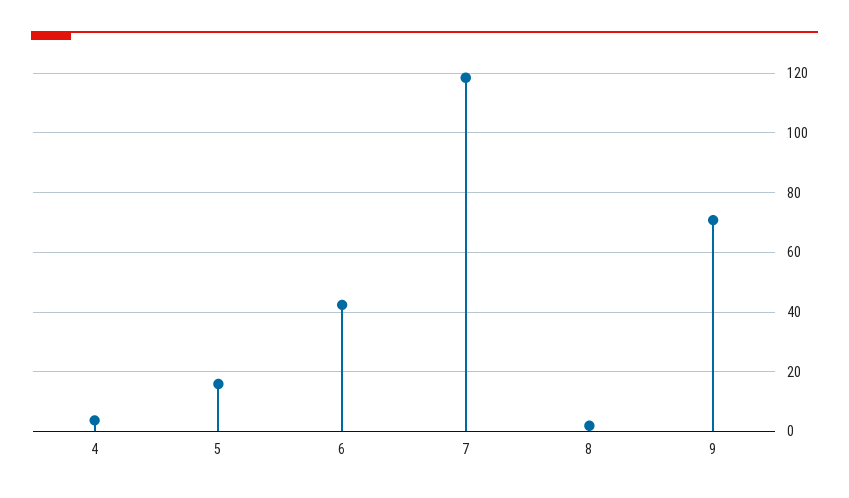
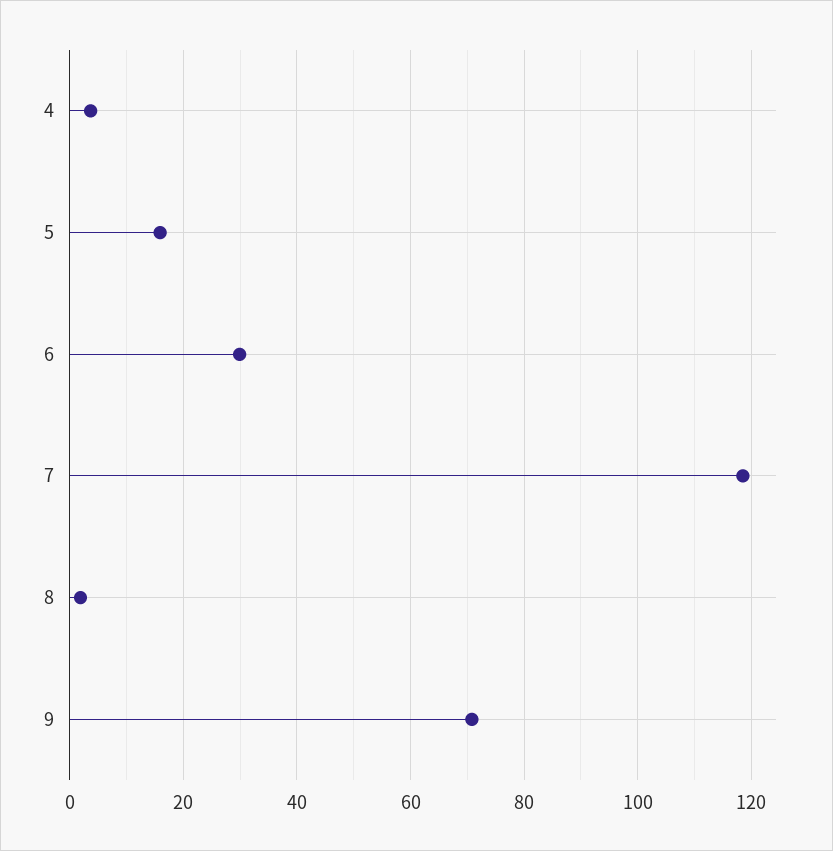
  {
    "4": 4,
    "5": 16,
-   "6": 42.5,
+   "6": 30,
    "7": 118,
    "8": 2,
    "9": 70
  }

